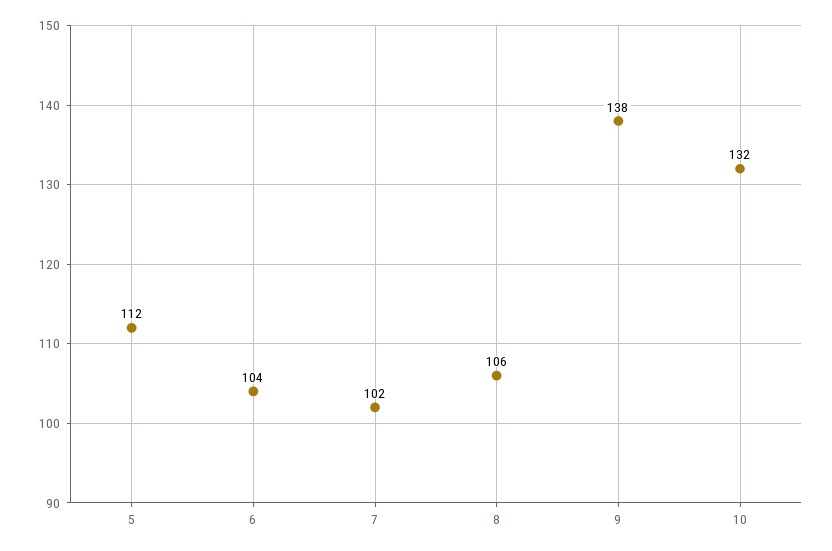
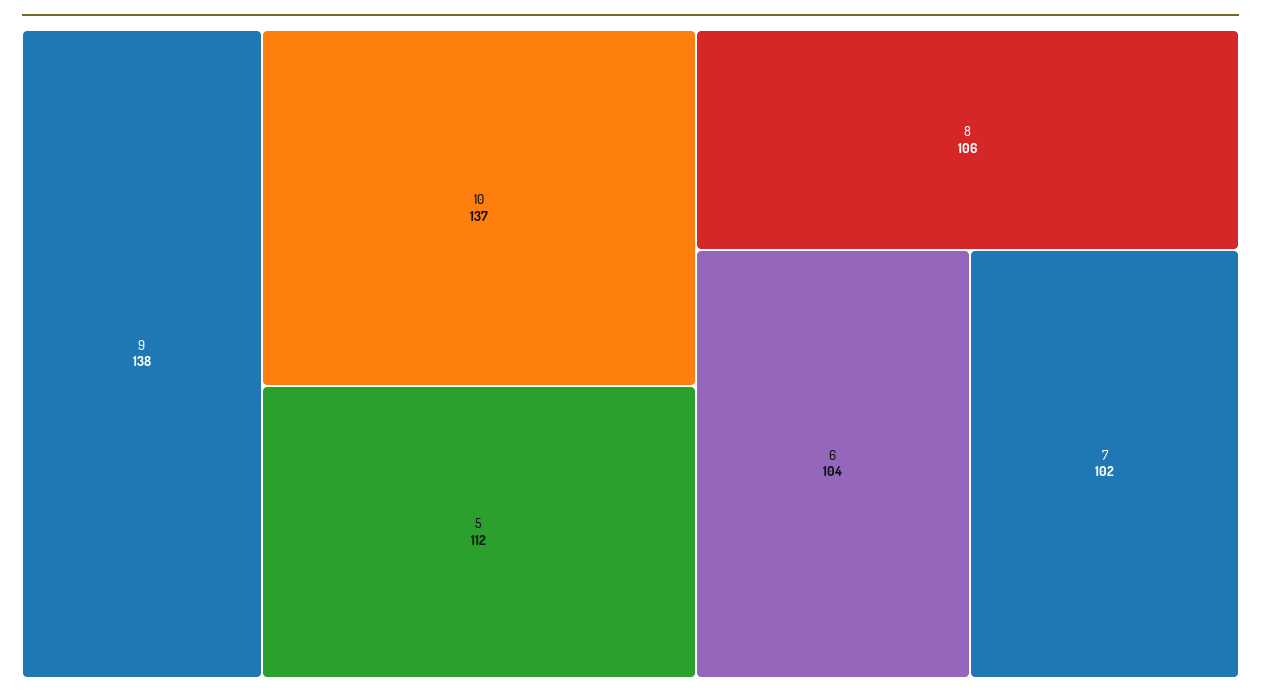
  {
    "5": 112,
    "6": 104,
    "7": 102,
    "8": 106,
    "9": 138,
-   "10": 132
+   "10": 137
  }

